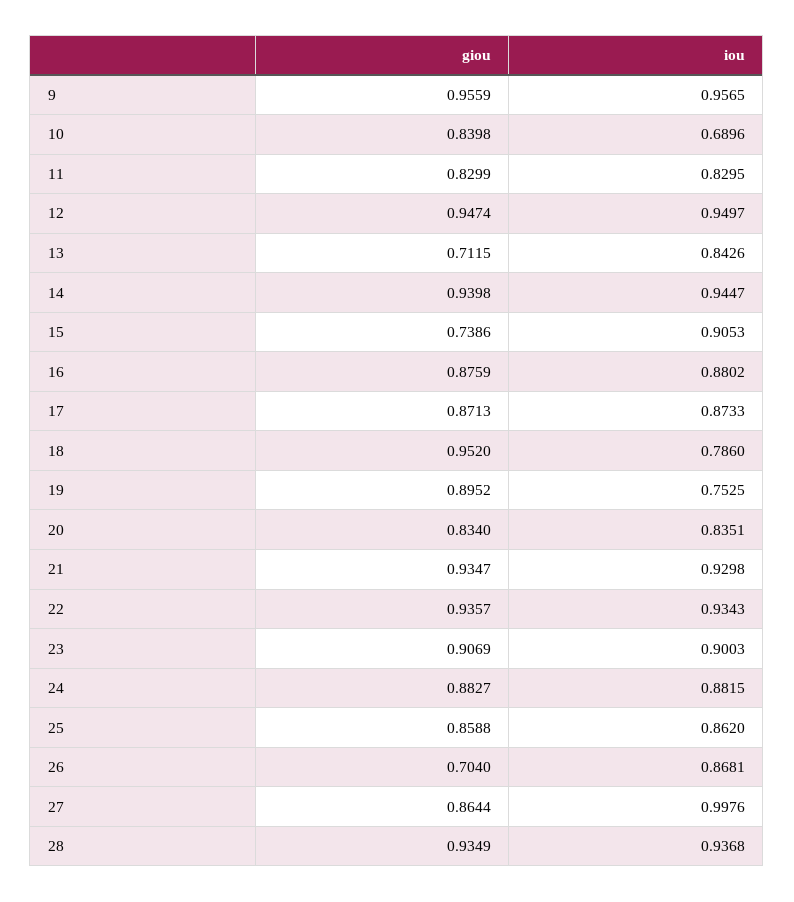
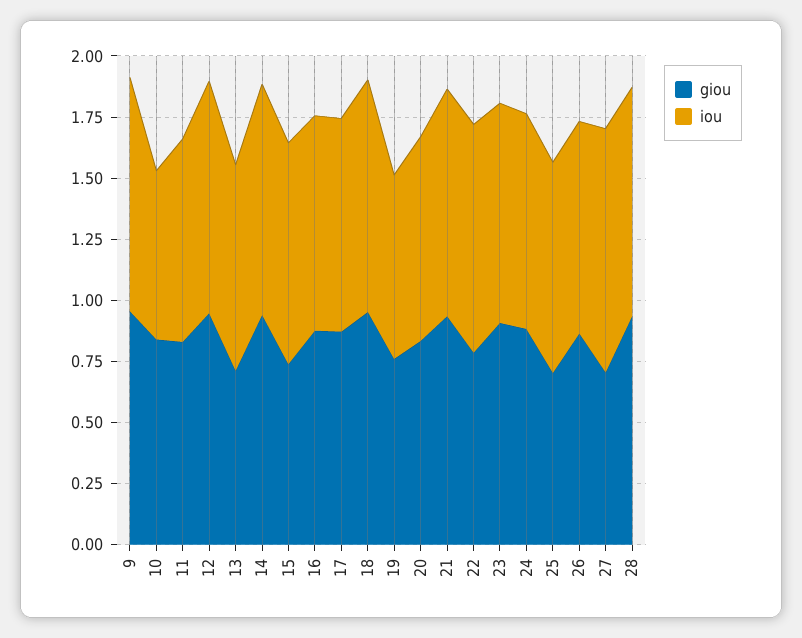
  {
    "giou": {
      "9": 0.9559,
      "10": 0.8398,
      "11": 0.8299,
      "12": 0.9474,
      "13": 0.7115,
      "14": 0.9398,
      "15": 0.7386,
      "16": 0.8759,
      "17": 0.8713,
      "18": 0.952,
-     "19": 0.8952,
+     "19": 0.75,
      "20": 0.834,
      "21": 0.9347,
-     "22": 0.9357,
+     "22": 0.8,
      "23": 0.9069,
      "24": 0.8827,
-     "25": 0.8588,
+     "25": 0.7,
-     "26": 0.704,
+     "26": 0.85,
-     "27": 0.8644,
+     "27": 0.7,
      "28": 0.9349
    },
    "iou": {
      "9": 0.9565,
      "10": 0.6896,
      "11": 0.8295,
      "12": 0.9497,
      "13": 0.8426,
      "14": 0.9447,
      "15": 0.9053,
      "16": 0.8802,
      "17": 0.8733,
-     "18": 0.786,
+     "18": 0.95,
      "19": 0.7525,
      "20": 0.8351,
      "21": 0.9298,
      "22": 0.9343,
      "23": 0.9003,
      "24": 0.8815,
      "25": 0.862,
      "26": 0.8681,
      "27": 0.9976,
      "28": 0.9368
    }
  }

